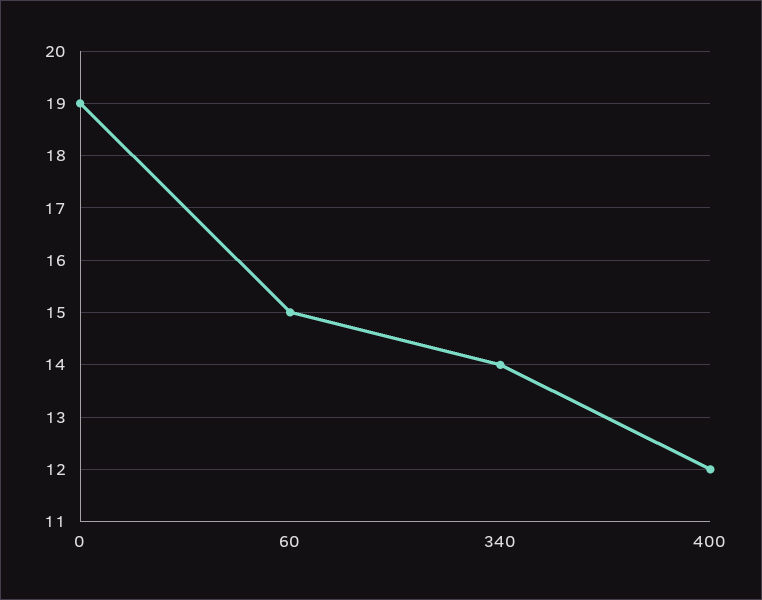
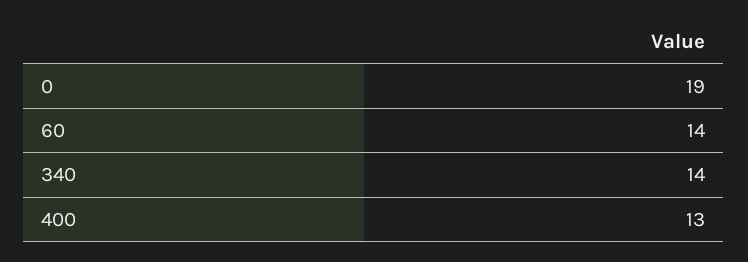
  {
    "0": 19,
-   "60": 15,
+   "60": 14,
    "340": 14,
-   "400": 12
+   "400": 13
  }

